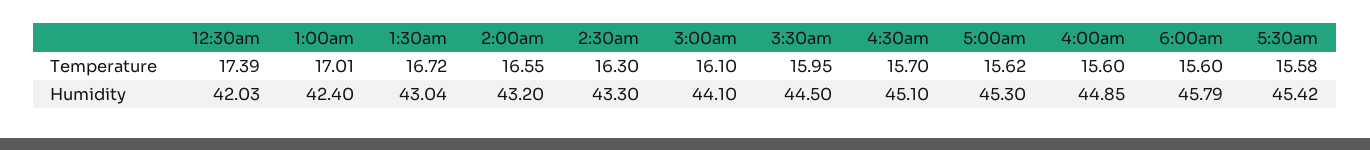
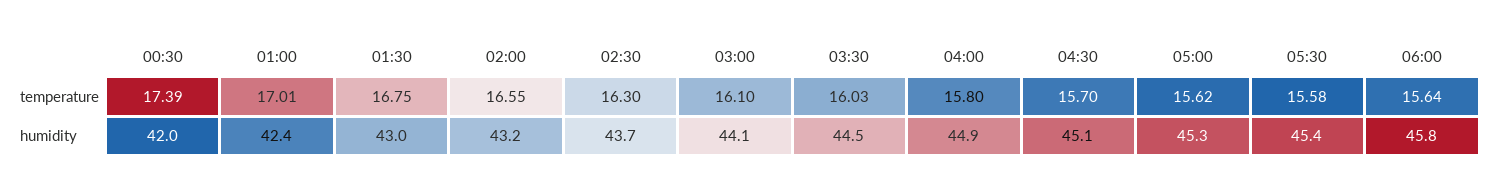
  {
    "12:30am": {
      "Temperature": 17.39,
      "Humidity": 42.03
    },
    "1:00am": {
      "Temperature": 17.01,
      "Humidity": 42.4
    },
    "1:30am": {
-     "Temperature": 16.72,
+     "Temperature": 16.75,
      "Humidity": 43.04
    },
    "2:00am": {
      "Temperature": 16.55,
      "Humidity": 43.2
    },
    "2:30am": {
      "Temperature": 16.3,
-     "Humidity": 43.3
+     "Humidity": 43.7
    },
    "3:00am": {
      "Temperature": 16.1,
      "Humidity": 44.1
    },
    "3:30am": {
-     "Temperature": 15.95,
+     "Temperature": 16.03,
      "Humidity": 44.5
    },
    "4:30am": {
      "Temperature": 15.7,
      "Humidity": 45.1
    },
    "5:00am": {
      "Temperature": 15.62,
      "Humidity": 45.3
    },
    "4:00am": {
-     "Temperature": 15.6,
+     "Temperature": 15.8,
      "Humidity": 44.85
    },
    "6:00am": {
-     "Temperature": 15.6,
+     "Temperature": 15.64,
      "Humidity": 45.79
    },
    "5:30am": {
      "Temperature": 15.58,
      "Humidity": 45.42
    }
  }

